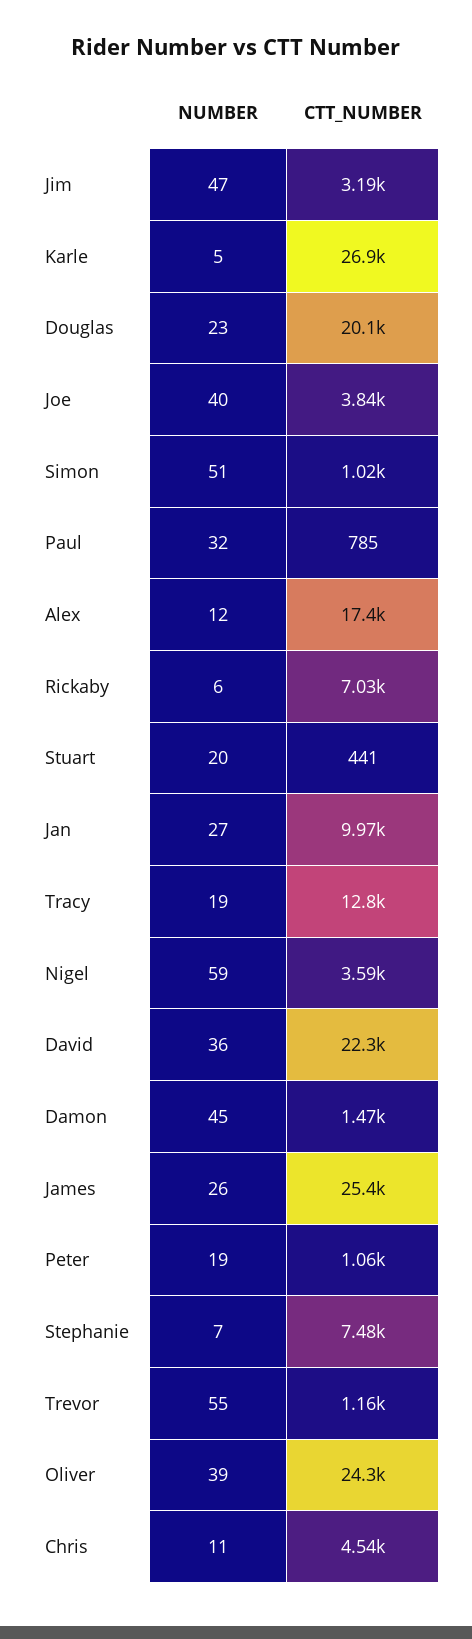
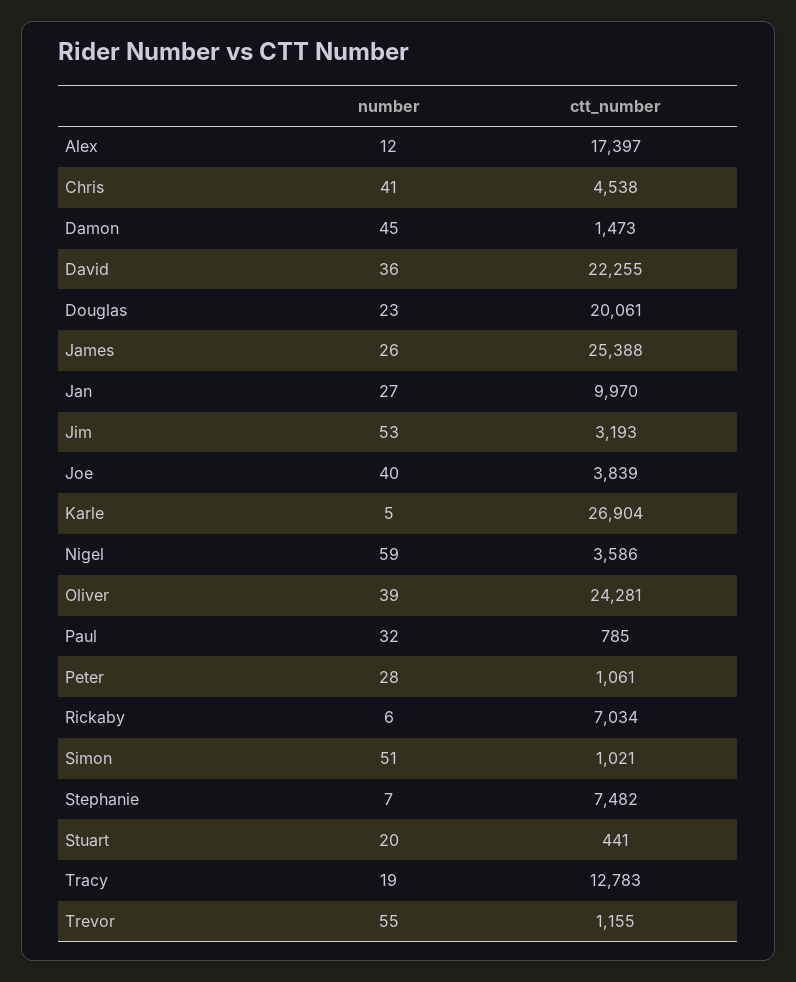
  {
    "NUMBER": {
-     "Jim": 47,
+     "Jim": 53,
      "Karle": 5,
      "Douglas": 23,
      "Joe": 40,
      "Simon": 51,
      "Paul": 32,
      "Alex": 12,
      "Rickaby": 6,
      "Stuart": 20,
      "Jan": 27,
      "Tracy": 19,
      "Nigel": 59,
      "David": 36,
      "Damon": 45,
      "James": 26,
-     "Peter": 19,
+     "Peter": 28,
      "Stephanie": 7,
      "Trevor": 55,
      "Oliver": 39,
-     "Chris": 11
+     "Chris": 41
    },
    "CTT_NUMBER": {
      "Jim": 3193,
      "Karle": 26904,
      "Douglas": 20061,
      "Joe": 3839,
      "Simon": 1021,
      "Paul": 785,
      "Alex": 17397,
      "Rickaby": 7034,
      "Stuart": 441,
      "Jan": 9970,
      "Tracy": 12783,
      "Nigel": 3586,
      "David": 22255,
      "Damon": 1473,
      "James": 25388,
      "Peter": 1061,
      "Stephanie": 7482,
      "Trevor": 1155,
      "Oliver": 24281,
      "Chris": 4538
    }
  }

